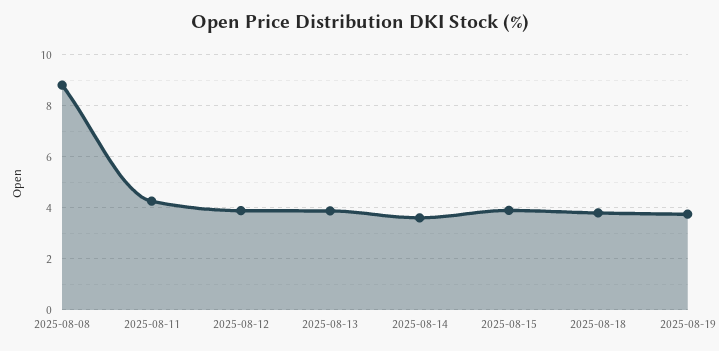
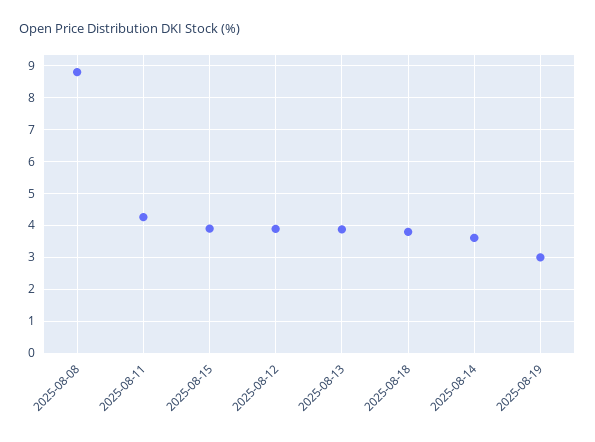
  {
    "2025-08-08": 8.8,
    "2025-08-11": 4.2,
    "2025-08-12": 3.8,
    "2025-08-13": 3.8,
    "2025-08-14": 3.6,
    "2025-08-15": 4,
    "2025-08-18": 3.8,
-   "2025-08-19": 3.75
+   "2025-08-19": 3
  }

